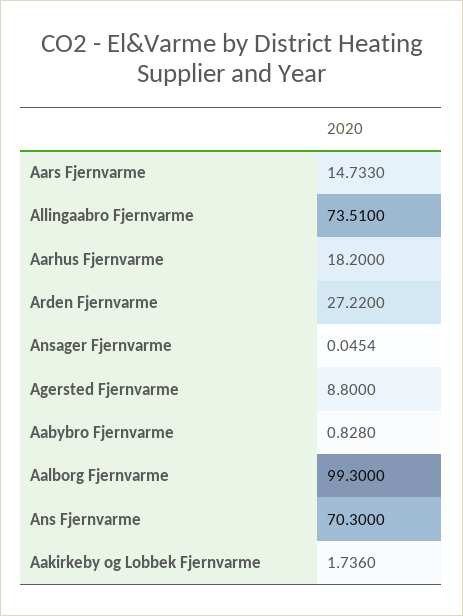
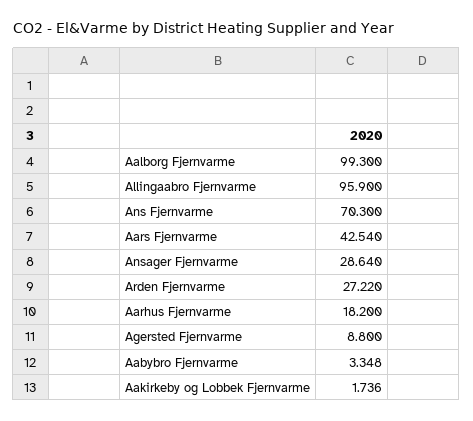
  {
-   "Aars Fjernvarme": 14.733,
+   "Aars Fjernvarme": 42.54,
-   "Allingaabro Fjernvarme": 73.51,
+   "Allingaabro Fjernvarme": 95.9,
    "Aarhus Fjernvarme": 18.2,
    "Arden Fjernvarme": 27.22,
-   "Ansager Fjernvarme": 0.0454,
+   "Ansager Fjernvarme": 28.64,
    "Agersted Fjernvarme": 8.8,
-   "Aabybro Fjernvarme": 0.828,
+   "Aabybro Fjernvarme": 3.348,
    "Aalborg Fjernvarme": 99.3,
    "Ans Fjernvarme": 70.3,
    "Aakirkeby og Lobbek Fjernvarme": 1.736
  }

